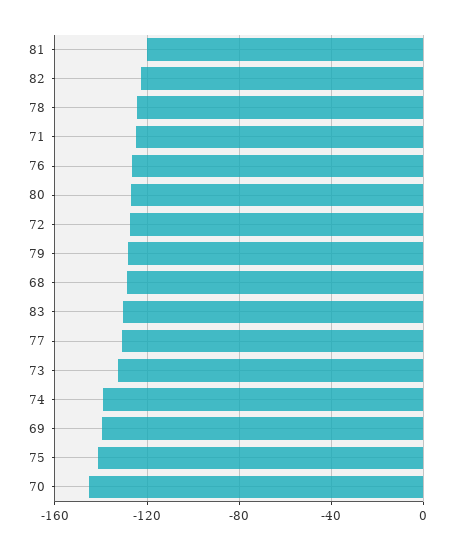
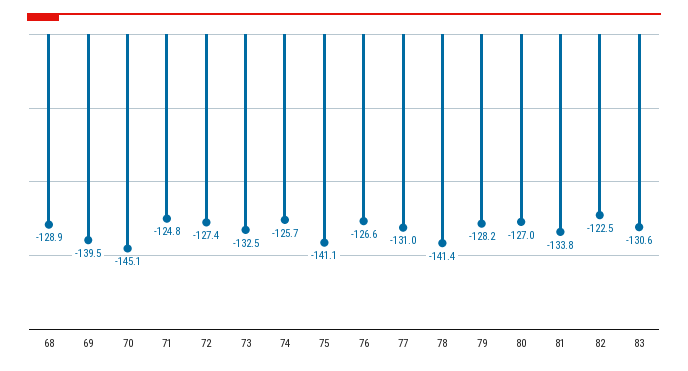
  {
-   "81": -120,
+   "81": -133.8,
    "82": -122.5,
-   "78": -125,
+   "78": -141.4,
    "71": -124.8,
    "76": -126.6,
    "80": -127,
    "72": -127.4,
    "79": -128.2,
    "68": -128.9,
    "83": -130.6,
    "77": -131,
    "73": -132.5,
-   "74": -140,
+   "74": -125.7,
    "69": -139.5,
    "75": -141.1,
    "70": -145.1
  }

